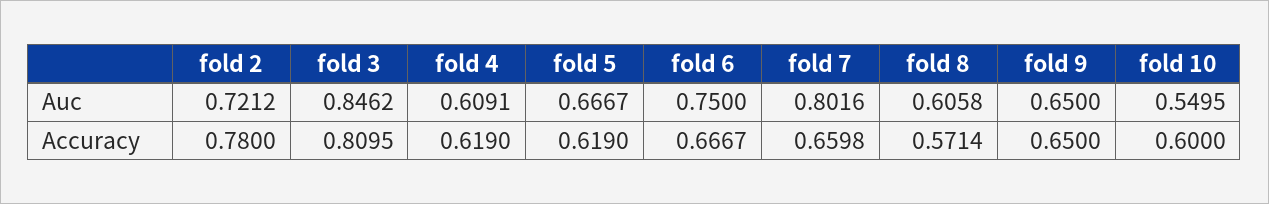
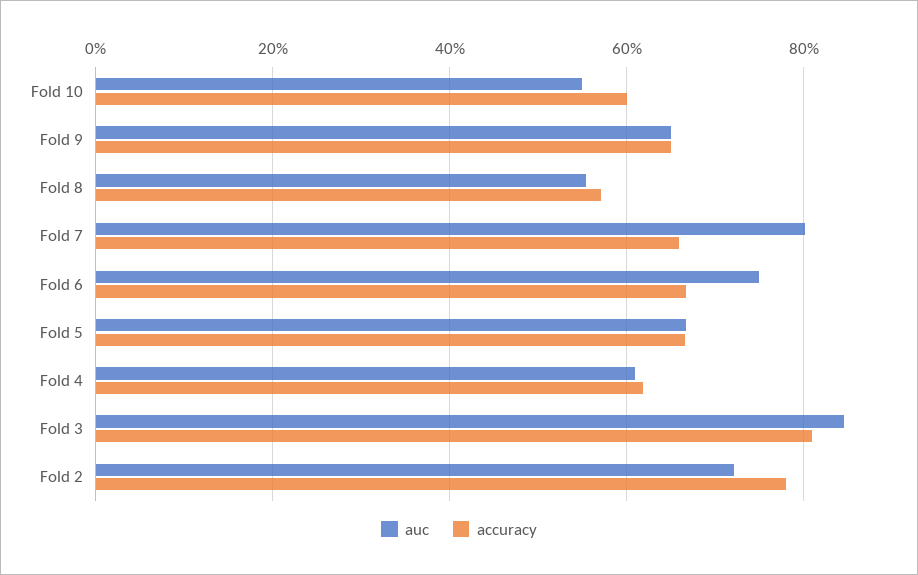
  {
    "Auc": {
      "fold 2": 0.7212,
      "fold 3": 0.8462,
      "fold 4": 0.6091,
      "fold 5": 0.6667,
      "fold 6": 0.75,
      "fold 7": 0.8016,
-     "fold 8": 0.6058,
+     "fold 8": 0.56,
      "fold 9": 0.65,
      "fold 10": 0.5495
    },
    "Accuracy": {
      "fold 2": 0.78,
      "fold 3": 0.8095,
      "fold 4": 0.619,
-     "fold 5": 0.619,
+     "fold 5": 0.66,
      "fold 6": 0.6667,
      "fold 7": 0.6598,
      "fold 8": 0.5714,
      "fold 9": 0.65,
      "fold 10": 0.6
    }
  }

